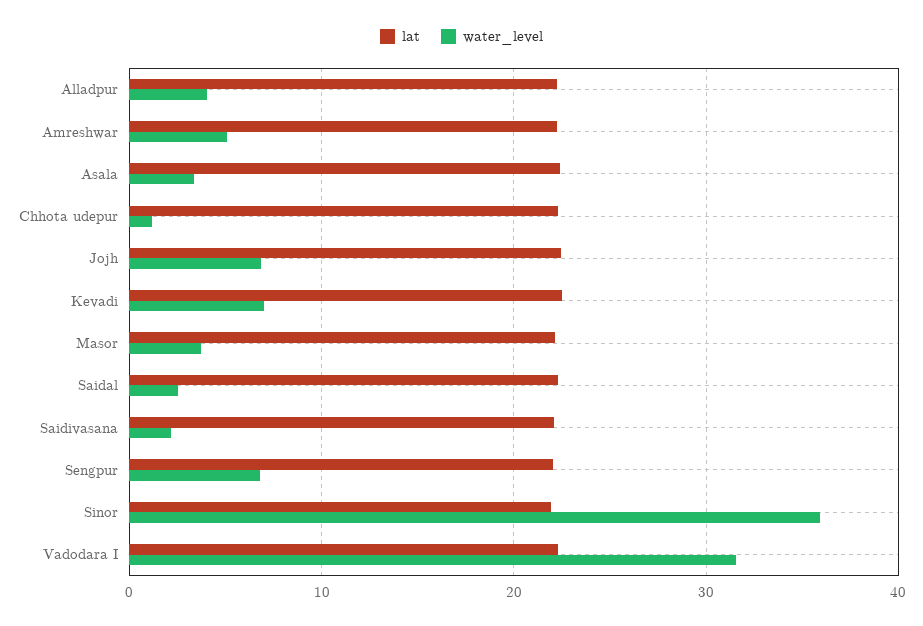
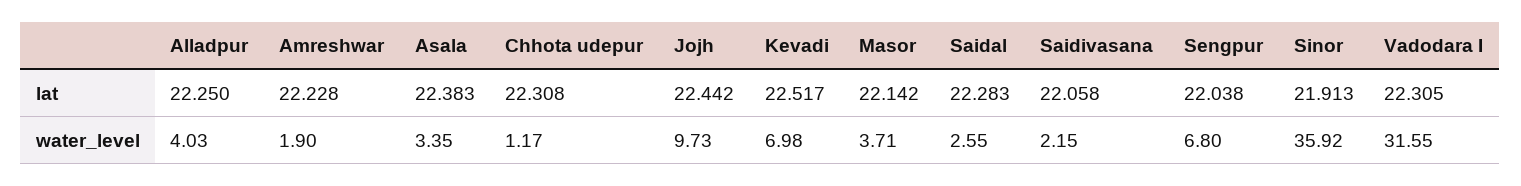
  {
    "lat": {
      "Alladpur": 22.25,
      "Amreshwar": 22.228,
      "Asala": 22.383,
      "Chhota udepur": 22.308,
      "Jojh": 22.442,
      "Kevadi": 22.517,
      "Masor": 22.142,
      "Saidal": 22.283,
      "Saidivasana": 22.058,
      "Sengpur": 22.038,
      "Sinor": 21.913,
      "Vadodara I": 22.305
    },
    "water_level": {
      "Alladpur": 4.03,
-     "Amreshwar": 5,
+     "Amreshwar": 1.9,
      "Asala": 3.35,
      "Chhota udepur": 1.17,
-     "Jojh": 7,
+     "Jojh": 9.73,
      "Kevadi": 6.98,
      "Masor": 3.71,
      "Saidal": 2.55,
      "Saidivasana": 2.15,
      "Sengpur": 6.8,
      "Sinor": 35.92,
      "Vadodara I": 31.55
    }
  }

